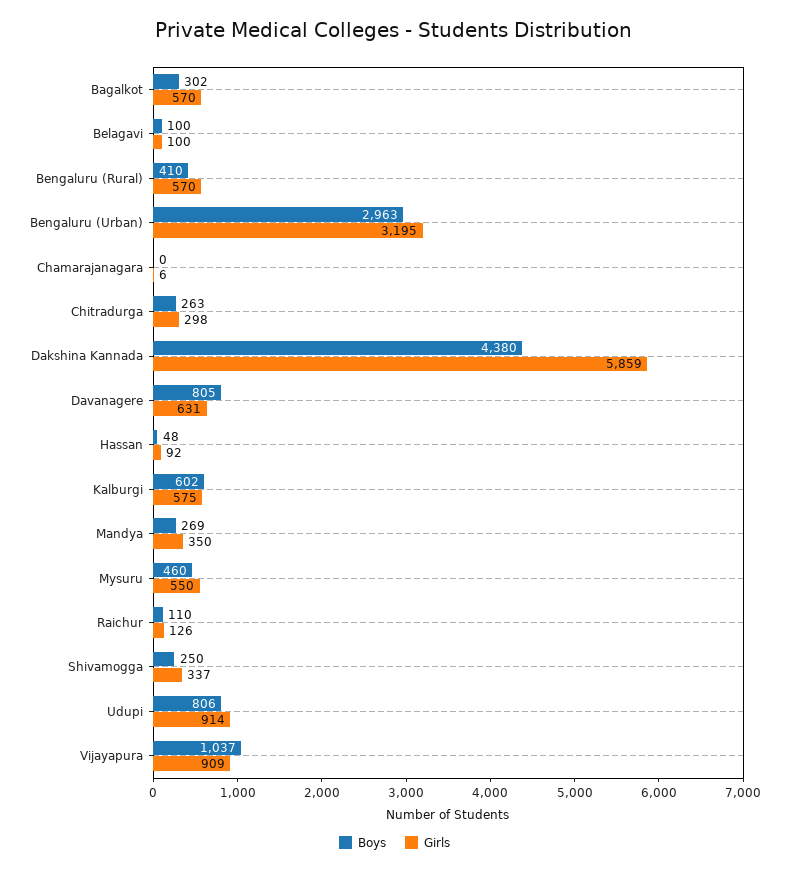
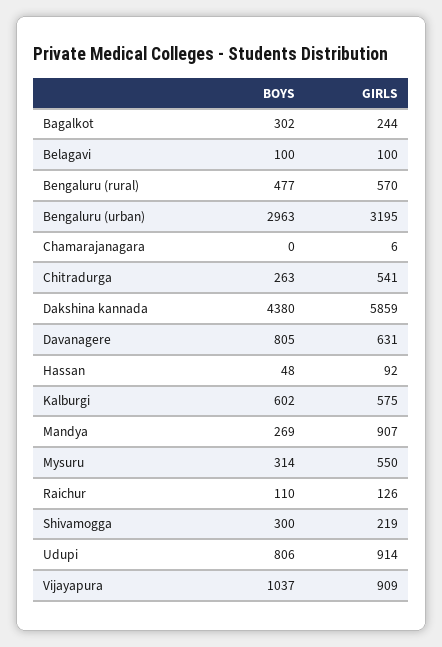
  {
    "Boys": {
      "Bagalkot": 302,
      "Belagavi": 100,
-     "Bengaluru (Rural)": 410,
+     "Bengaluru (Rural)": 477,
      "Bengaluru (Urban)": 2963,
      "Chamarajanagara": 0,
      "Chitradurga": 263,
      "Dakshina Kannada": 4380,
      "Davanagere": 805,
      "Hassan": 48,
      "Kalburgi": 602,
      "Mandya": 269,
-     "Mysuru": 460,
+     "Mysuru": 314,
      "Raichur": 110,
-     "Shivamogga": 250,
+     "Shivamogga": 300,
      "Udupi": 806,
      "Vijayapura": 1037
    },
    "Girls": {
-     "Bagalkot": 570,
+     "Bagalkot": 244,
      "Belagavi": 100,
      "Bengaluru (Rural)": 570,
      "Bengaluru (Urban)": 3195,
      "Chamarajanagara": 6,
-     "Chitradurga": 298,
+     "Chitradurga": 541,
      "Dakshina Kannada": 5859,
      "Davanagere": 631,
      "Hassan": 92,
      "Kalburgi": 575,
-     "Mandya": 350,
+     "Mandya": 907,
      "Mysuru": 550,
      "Raichur": 126,
-     "Shivamogga": 337,
+     "Shivamogga": 219,
      "Udupi": 914,
      "Vijayapura": 909
    }
  }

